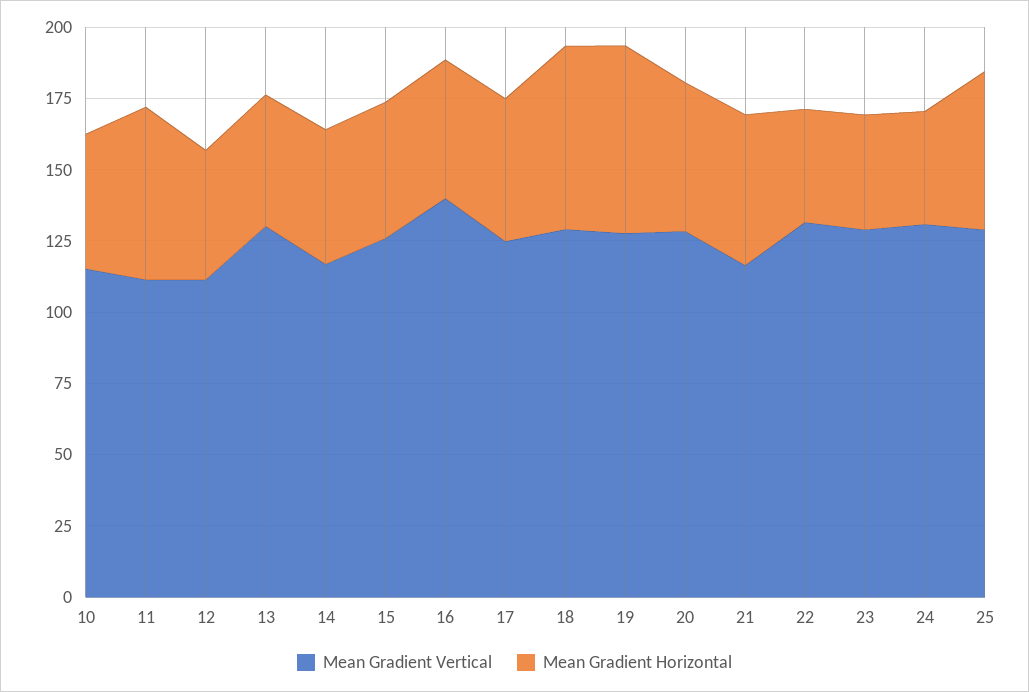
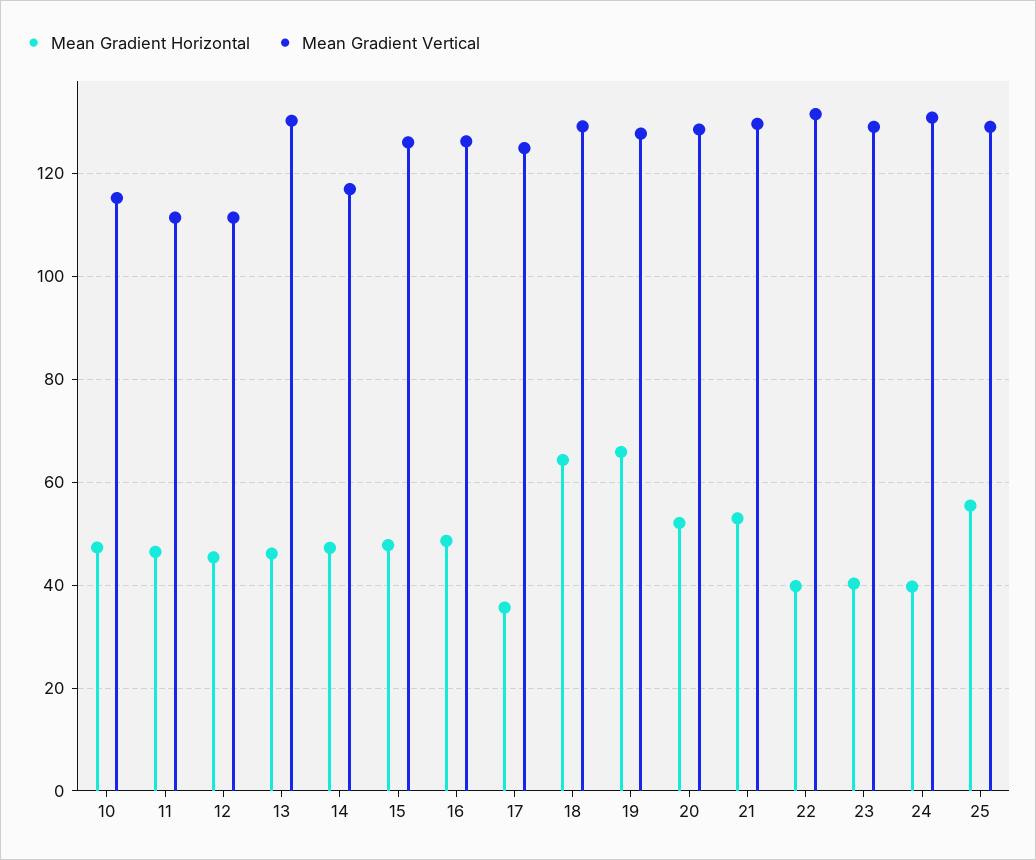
  {
    "Mean Gradient Vertical": {
      "10": 116,
      "11": 112,
      "12": 112,
      "13": 130,
      "14": 116,
      "15": 126,
-     "16": 140,
+     "16": 126,
      "17": 124,
      "18": 130,
      "19": 128,
      "20": 128,
-     "21": 115,
+     "21": 130,
      "22": 132,
      "23": 130,
      "24": 130,
      "25": 130
    },
    "Mean Gradient Horizontal": {
      "10": 48,
-     "11": 60,
+     "11": 46,
      "12": 46,
      "13": 46,
      "14": 48,
      "15": 48,
      "16": 48,
-     "17": 50,
+     "17": 36,
      "18": 64,
      "19": 66,
      "20": 52,
      "21": 52,
      "22": 40,
      "23": 40,
      "24": 40,
      "25": 56
    }
  }

